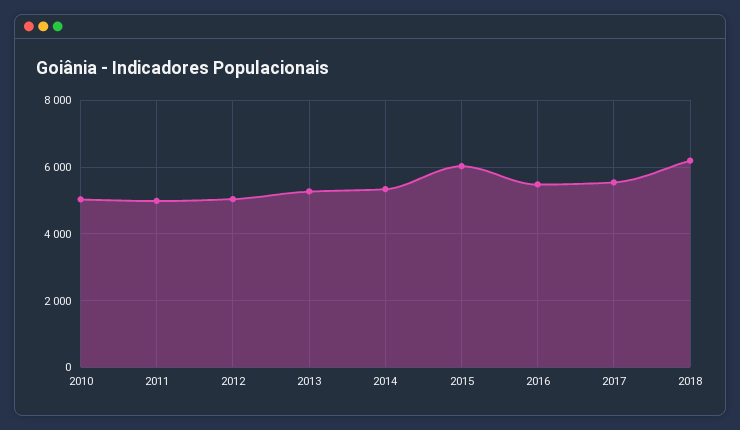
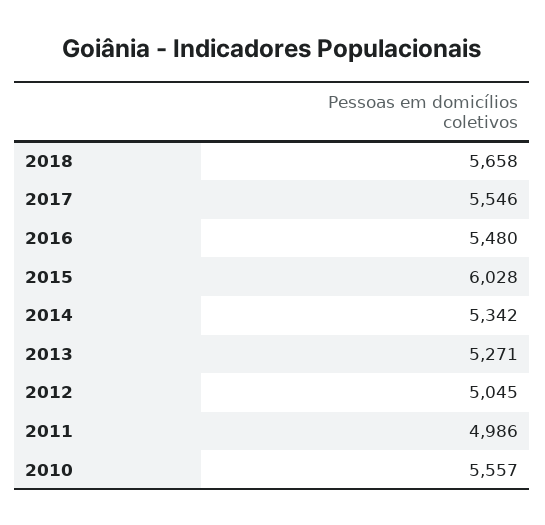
  {
-   "2010": 5000,
+   "2010": 5557,
    "2011": 4986,
    "2012": 5045,
    "2013": 5271,
    "2014": 5342,
    "2015": 6028,
    "2016": 5480,
    "2017": 5546,
-   "2018": 6200
+   "2018": 5658
  }

